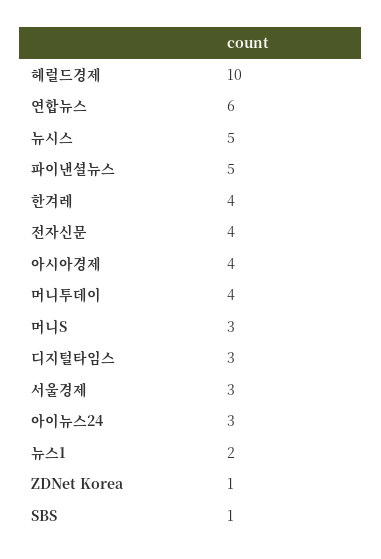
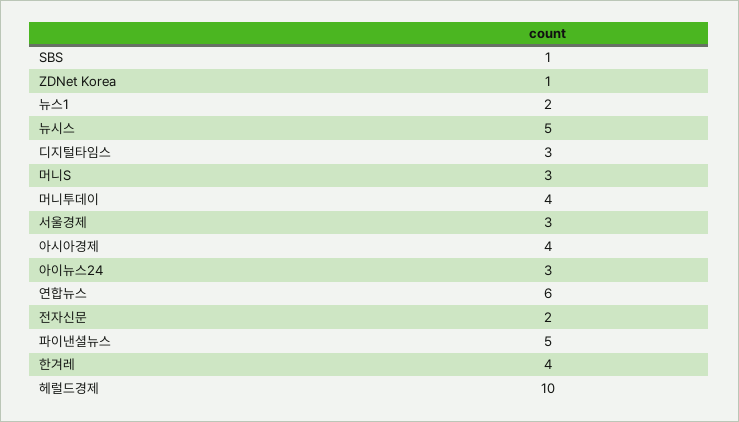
  {
    "헤럴드경제": 10,
    "연합뉴스": 6,
    "뉴시스": 5,
    "파이낸셜뉴스": 5,
    "한겨레": 4,
-   "전자신문": 4,
+   "전자신문": 2,
    "아시아경제": 4,
    "머니투데이": 4,
    "머니S": 3,
    "디지털타임스": 3,
    "서울경제": 3,
    "아이뉴스24": 3,
    "뉴스1": 2,
    "ZDNet Korea": 1,
    "SBS": 1
  }

